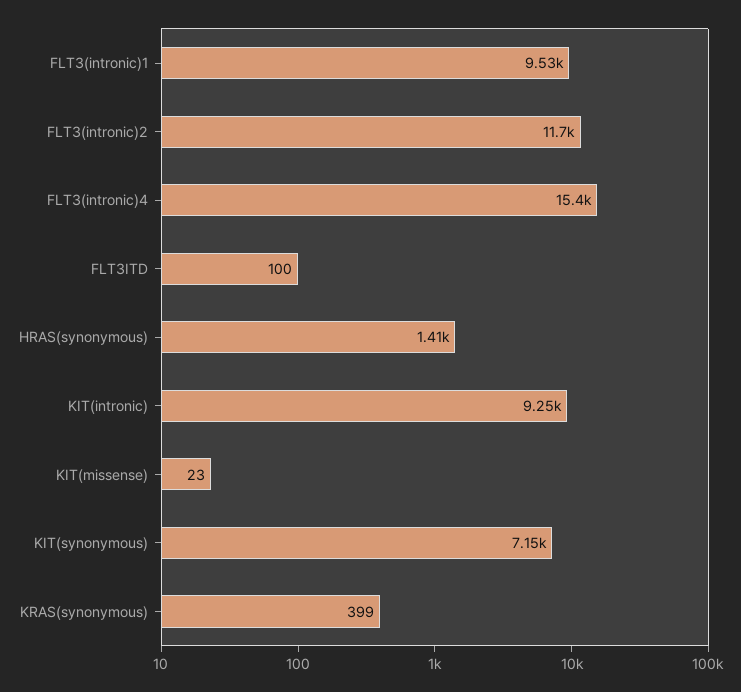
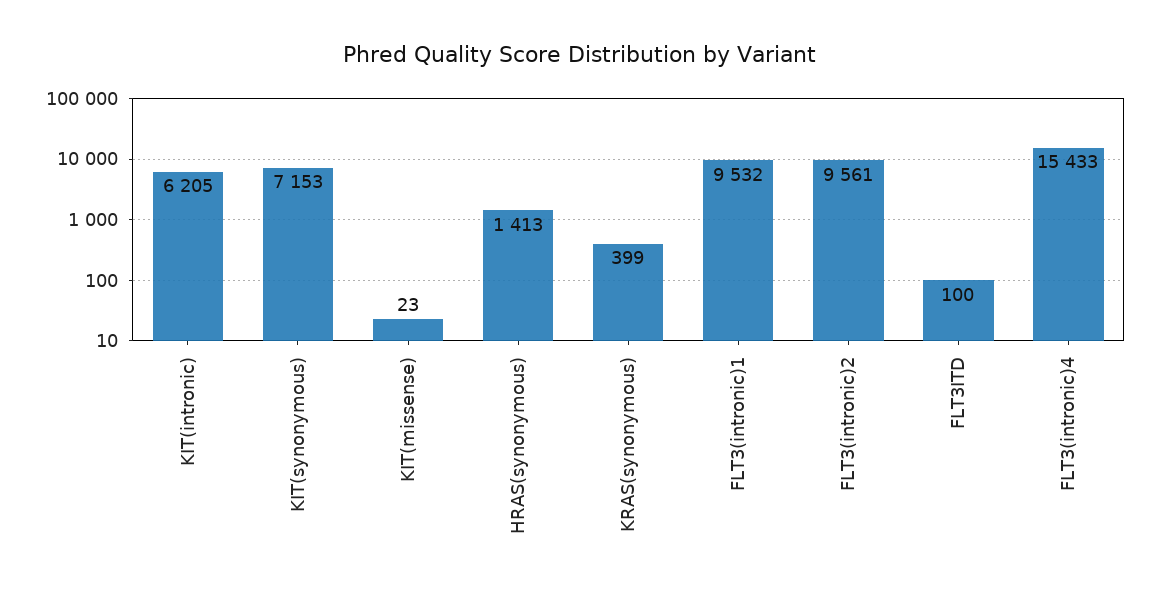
  {
    "FLT3(intronic)1": 9532,
-   "FLT3(intronic)2": 11700,
+   "FLT3(intronic)2": 9561,
    "FLT3(intronic)4": 15433,
    "FLT3ITD": 100,
    "HRAS(synonymous)": 1413,
-   "KIT(intronic)": 9250,
+   "KIT(intronic)": 6205,
    "KIT(missense)": 23,
    "KIT(synonymous)": 7153,
    "KRAS(synonymous)": 399
  }

